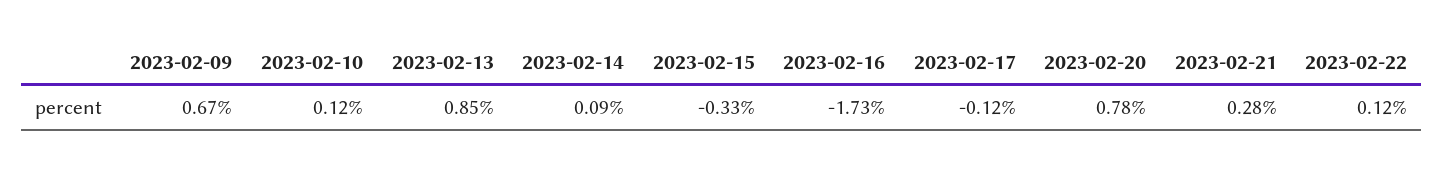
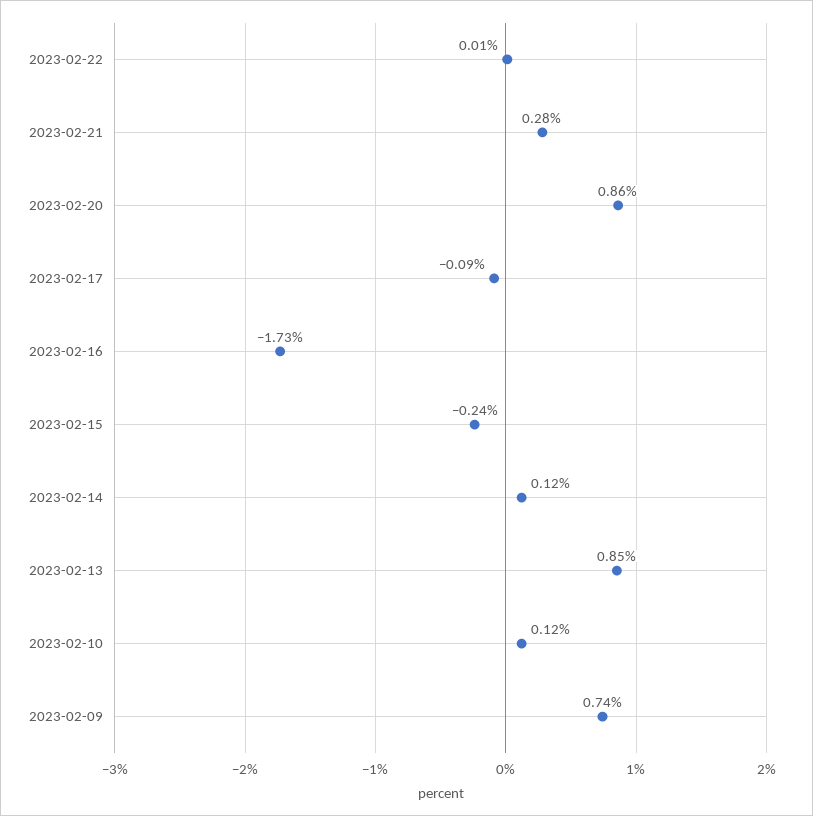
  {
-   "2023-02-09": 0.67,
+   "2023-02-09": 0.74,
    "2023-02-10": 0.12,
    "2023-02-13": 0.85,
-   "2023-02-14": 0.09,
+   "2023-02-14": 0.12,
-   "2023-02-15": -0.33,
+   "2023-02-15": -0.24,
    "2023-02-16": -1.73,
-   "2023-02-17": -0.12,
+   "2023-02-17": -0.09,
-   "2023-02-20": 0.78,
+   "2023-02-20": 0.86,
    "2023-02-21": 0.28,
-   "2023-02-22": 0.12
+   "2023-02-22": 0.01
  }

